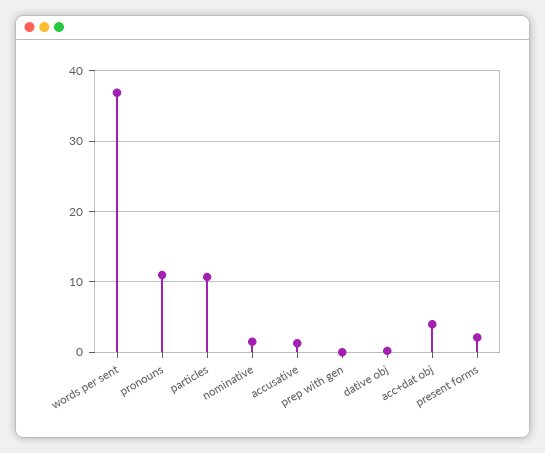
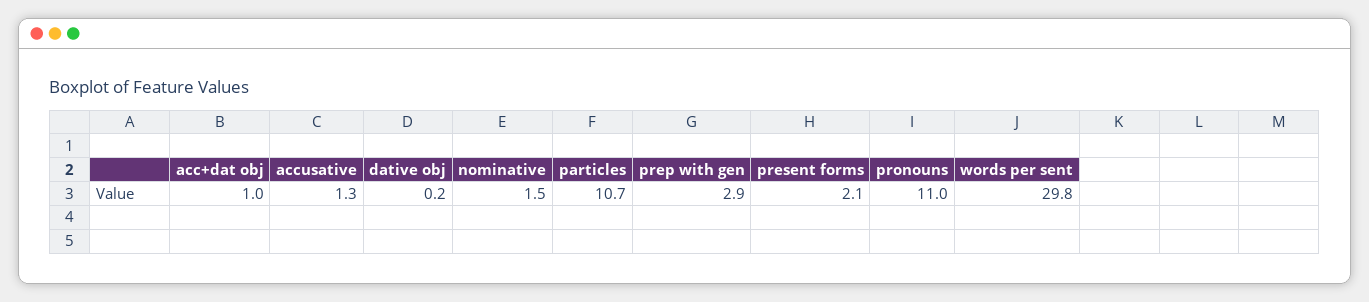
  {
-   "words per sent": 37,
+   "words per sent": 29.8,
    "pronouns": 11,
    "particles": 10.7,
    "nominative": 1.5,
    "accusative": 1.3,
-   "prep with gen": 0,
+   "prep with gen": 2.9,
    "dative obj": 0.2,
-   "acc+dat obj": 4,
+   "acc+dat obj": 1,
    "present forms": 2.1
  }

